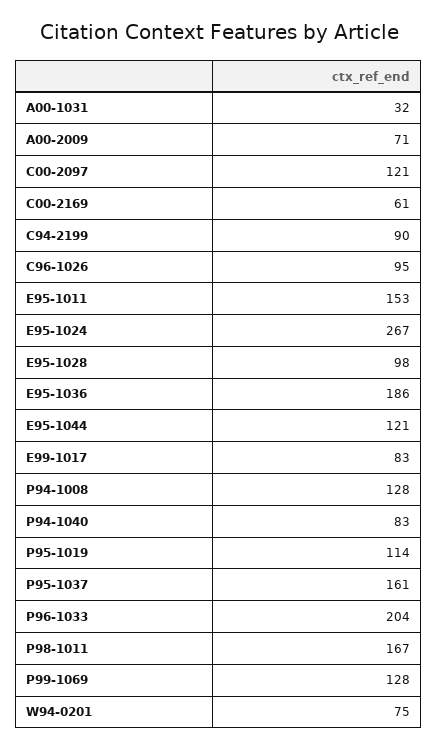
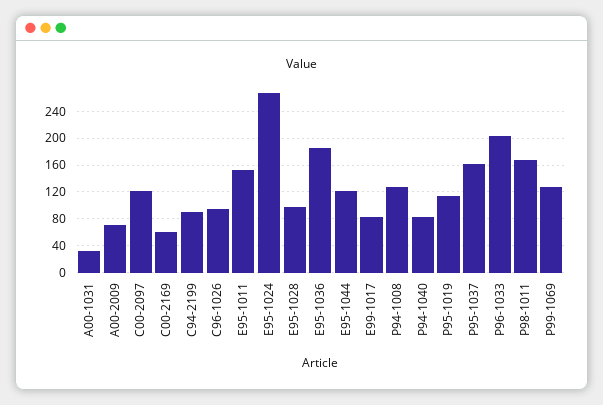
  {
    "A00-1031": 32,
    "A00-2009": 71,
    "C00-2097": 121,
    "C00-2169": 61,
    "C94-2199": 90,
    "C96-1026": 95,
    "E95-1011": 153,
    "E95-1024": 267,
    "E95-1028": 98,
    "E95-1036": 186,
    "E95-1044": 121,
    "E99-1017": 83,
    "P94-1008": 128,
    "P94-1040": 83,
    "P95-1019": 114,
    "P95-1037": 161,
    "P96-1033": 204,
    "P98-1011": 167,
-   "P99-1069": 128,
+   "P99-1069": 128
-   "W94-0201": 75
  }

